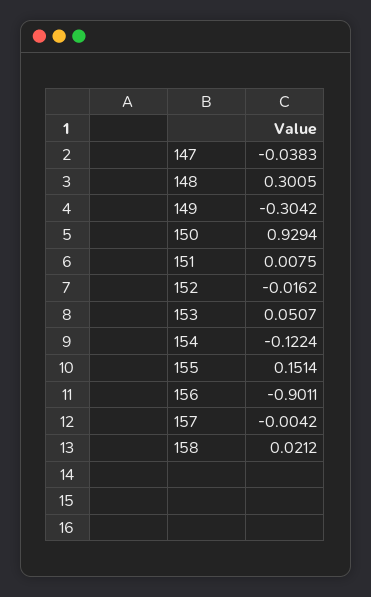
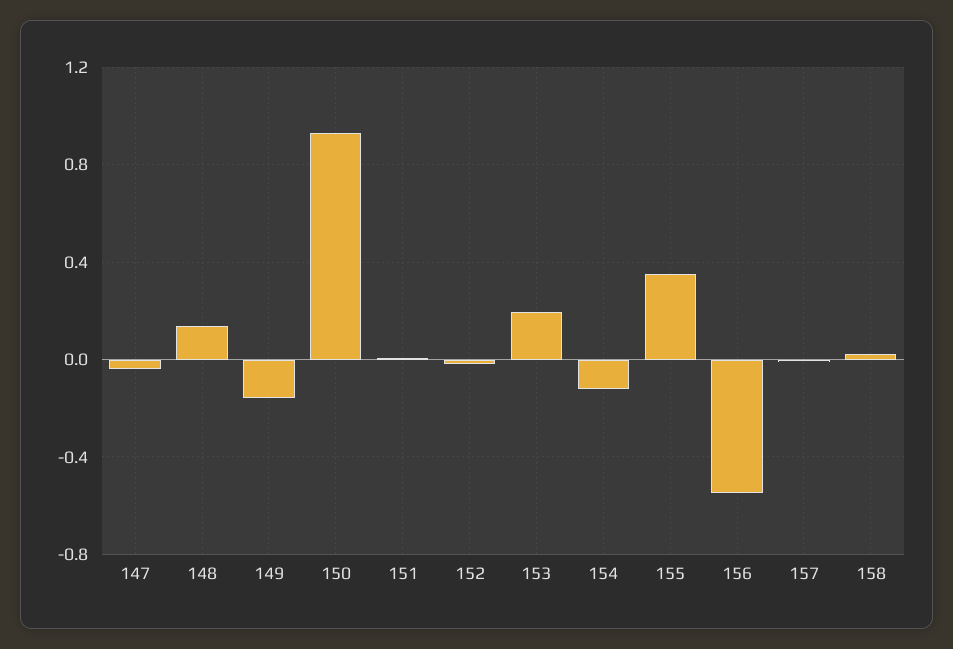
  {
    "147": -0.0383,
-   "148": 0.3005,
+   "148": 0.15,
-   "149": -0.3042,
+   "149": -0.15,
    "150": 0.9294,
    "151": 0.0075,
    "152": -0.0162,
-   "153": 0.0507,
+   "153": 0.2,
    "154": -0.1224,
-   "155": 0.1514,
+   "155": 0.35,
-   "156": -0.9011,
+   "156": -0.55,
    "157": -0.0042,
    "158": 0.0212
  }

